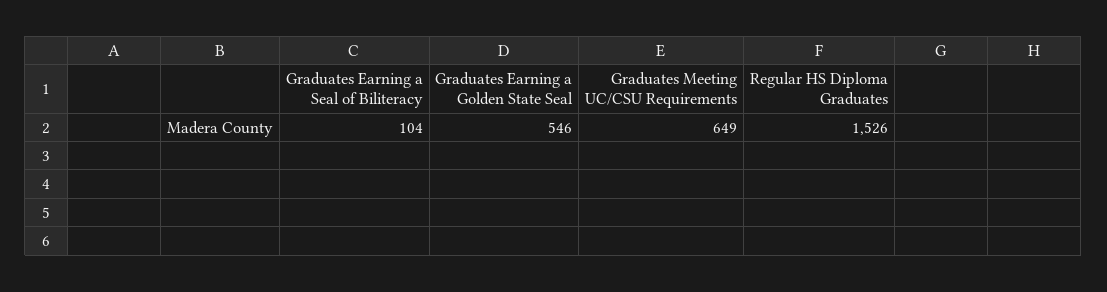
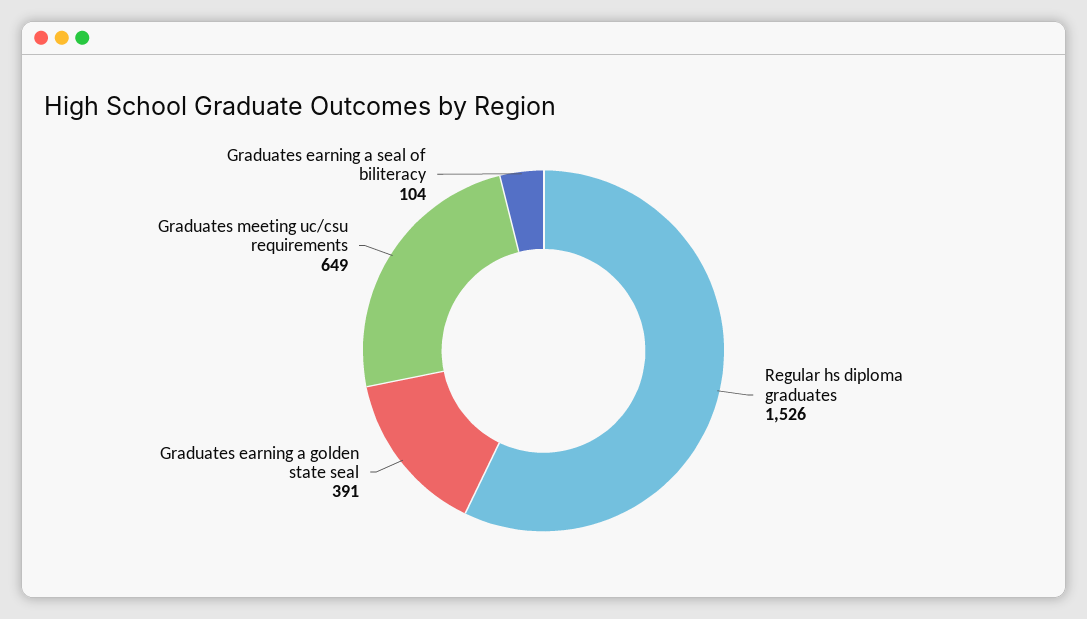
  {
    "Graduates Earning a Seal of Biliteracy": 104,
-   "Graduates Earning a Golden State Seal": 546,
+   "Graduates Earning a Golden State Seal": 391,
    "Graduates Meeting UC/CSU Requirements": 649,
    "Regular HS Diploma Graduates": 1526
  }

